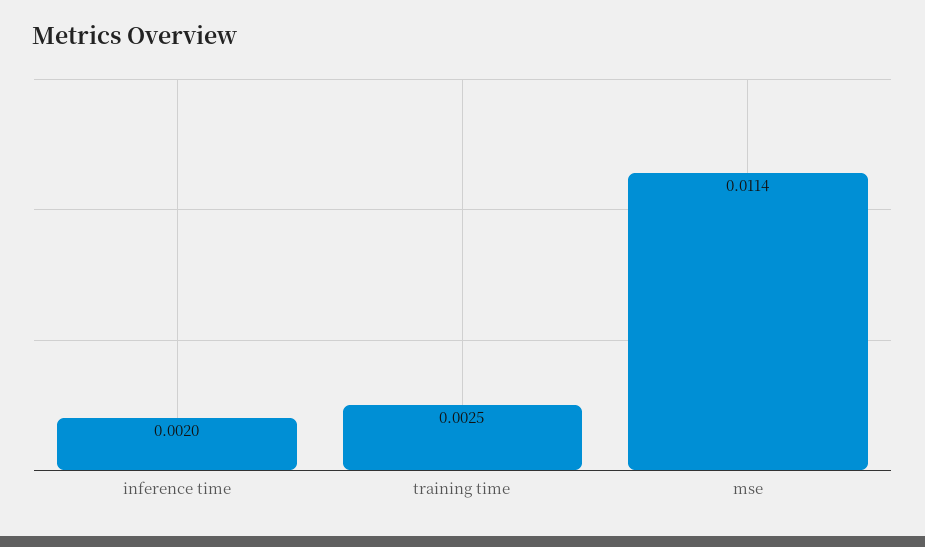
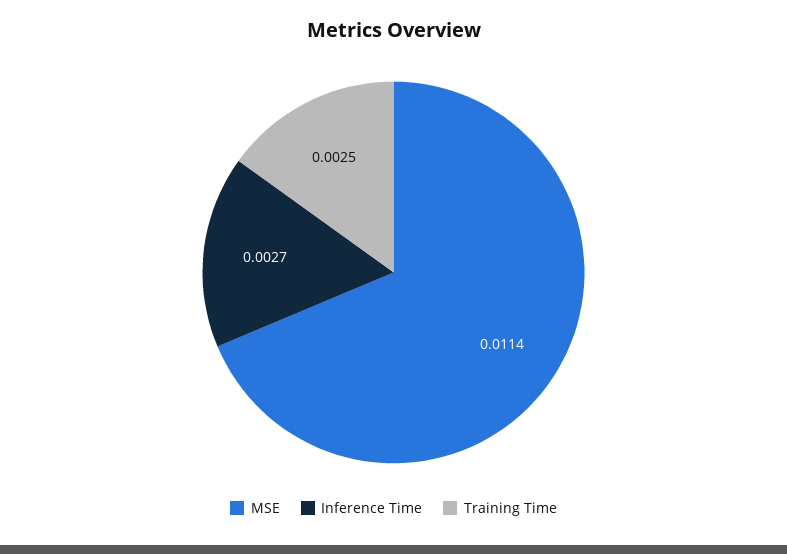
  {
-   "inference time": 0.002,
+   "inference time": 0.0027,
    "training time": 0.0025,
    "mse": 0.0114
  }

